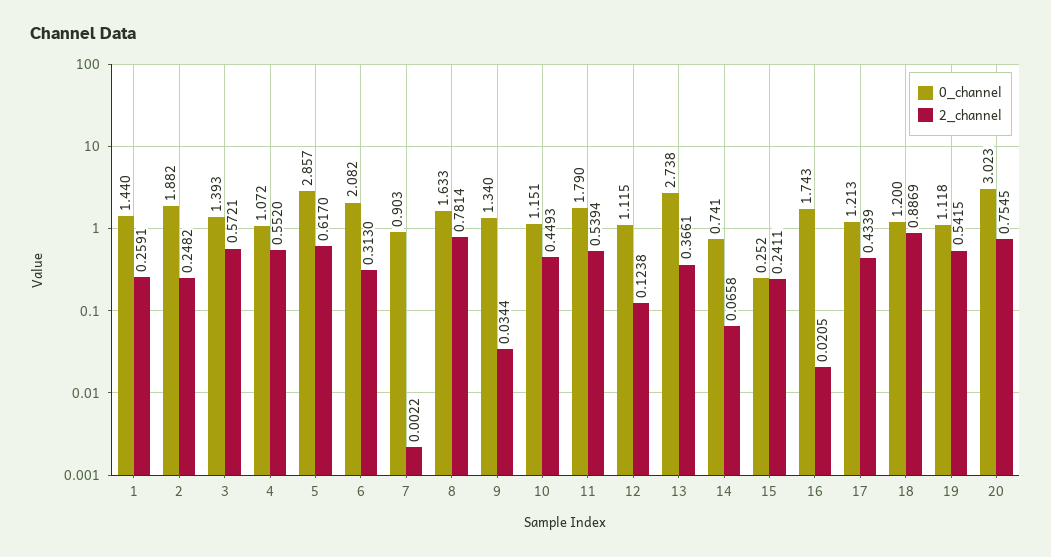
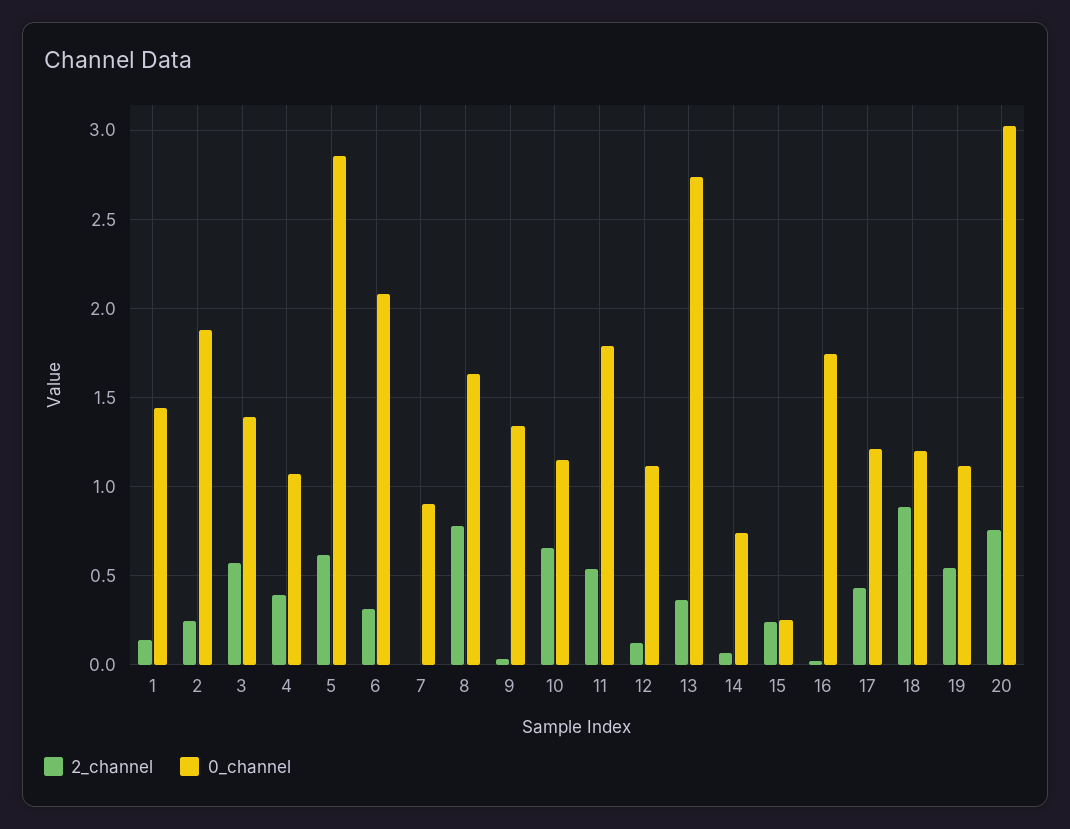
  {
    "0_channel": {
      "1": 1.44,
      "2": 1.882,
      "3": 1.393,
      "4": 1.072,
      "5": 2.857,
      "6": 2.082,
      "7": 0.903,
      "8": 1.633,
      "9": 1.34,
      "10": 1.151,
      "11": 1.79,
      "12": 1.115,
      "13": 2.738,
      "14": 0.741,
      "15": 0.252,
      "16": 1.743,
      "17": 1.213,
      "18": 1.2,
      "19": 1.118,
      "20": 3.023
    },
    "2_channel": {
-     "1": 0.2591,
+     "1": 0.15,
      "2": 0.2482,
      "3": 0.5721,
-     "4": 0.552,
+     "4": 0.4,
      "5": 0.617,
      "6": 0.313,
      "7": 0.0022,
      "8": 0.7814,
      "9": 0.0344,
-     "10": 0.4493,
+     "10": 0.65,
      "11": 0.5394,
      "12": 0.1238,
      "13": 0.3661,
      "14": 0.0658,
      "15": 0.2411,
      "16": 0.0205,
      "17": 0.4339,
      "18": 0.8869,
      "19": 0.5415,
      "20": 0.7545
    }
  }

